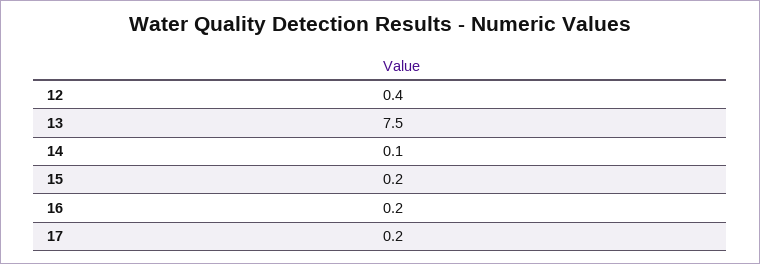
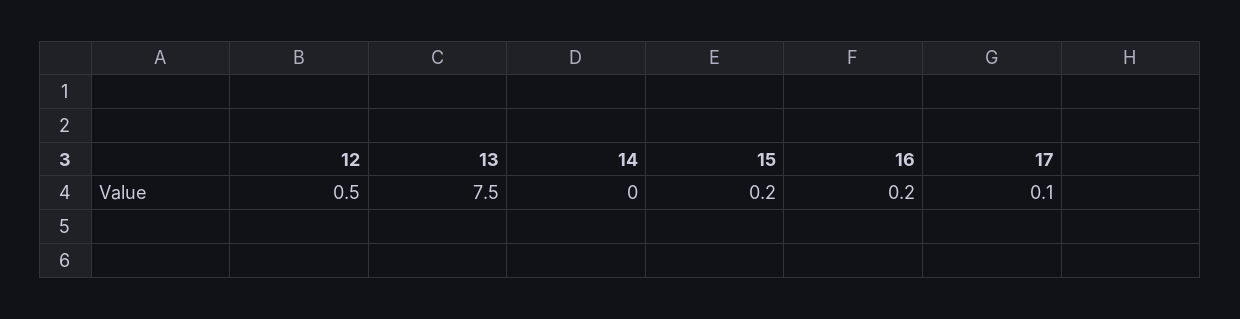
  {
-   "12": 0.4,
+   "12": 0.5,
    "13": 7.5,
-   "14": 0.1,
+   "14": 0,
    "15": 0.2,
    "16": 0.2,
-   "17": 0.2
+   "17": 0.1
  }

